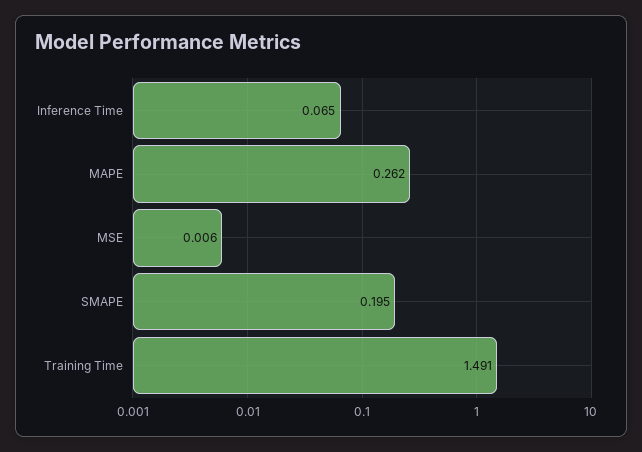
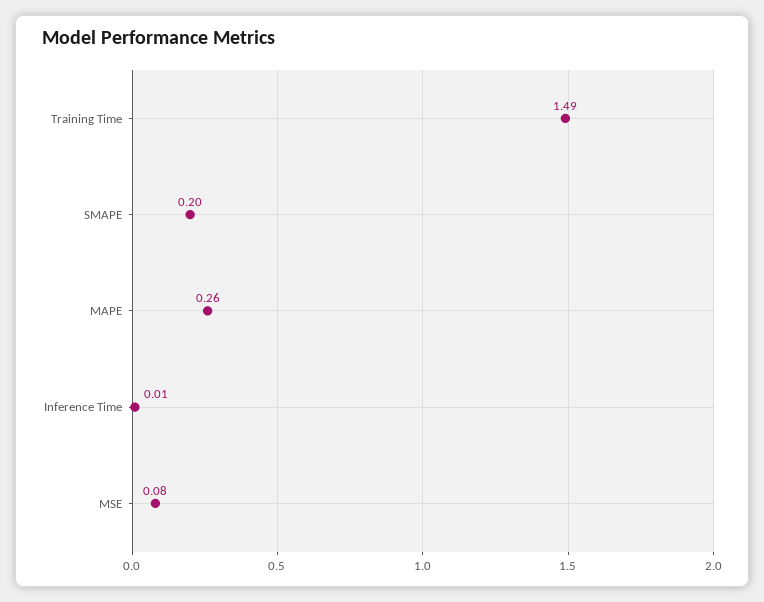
  {
-   "Inference Time": 0.065,
+   "Inference Time": 0.01,
    "MAPE": 0.262,
-   "MSE": 0.006,
+   "MSE": 0.08,
    "SMAPE": 0.195,
    "Training Time": 1.491
  }

